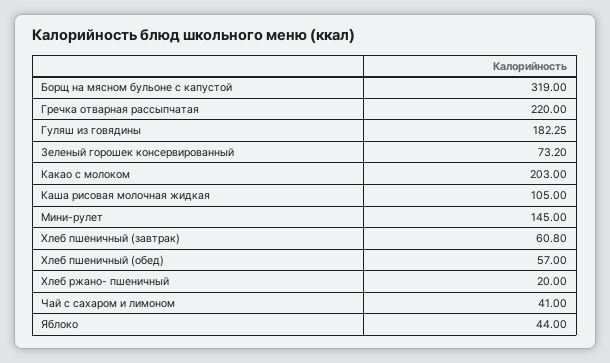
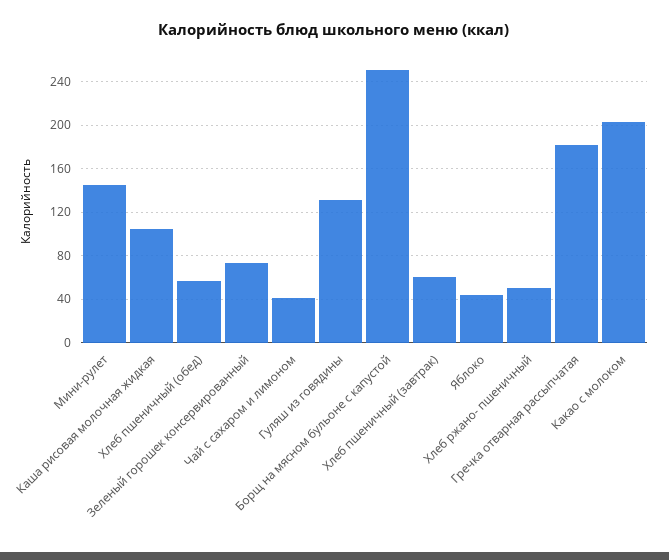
  {
-   "Борщ на мясном бульоне с капустой": 319,
+   "Борщ на мясном бульоне с капустой": 250,
-   "Гречка отварная рассыпчатая": 220,
+   "Гречка отварная рассыпчатая": 180,
-   "Гуляш из говядины": 182.25,
+   "Гуляш из говядины": 130,
    "Зеленый горошек консервированный": 73.2,
    "Какао с молоком": 203,
    "Каша рисовая молочная жидкая": 105,
    "Мини-рулет": 145,
    "Хлеб пшеничный (завтрак)": 60.8,
    "Хлеб пшеничный (обед)": 57,
-   "Хлеб ржано- пшеничный": 20,
+   "Хлеб ржано- пшеничный": 50,
    "Чай с сахаром и лимоном": 41,
    "Яблоко": 44
  }

